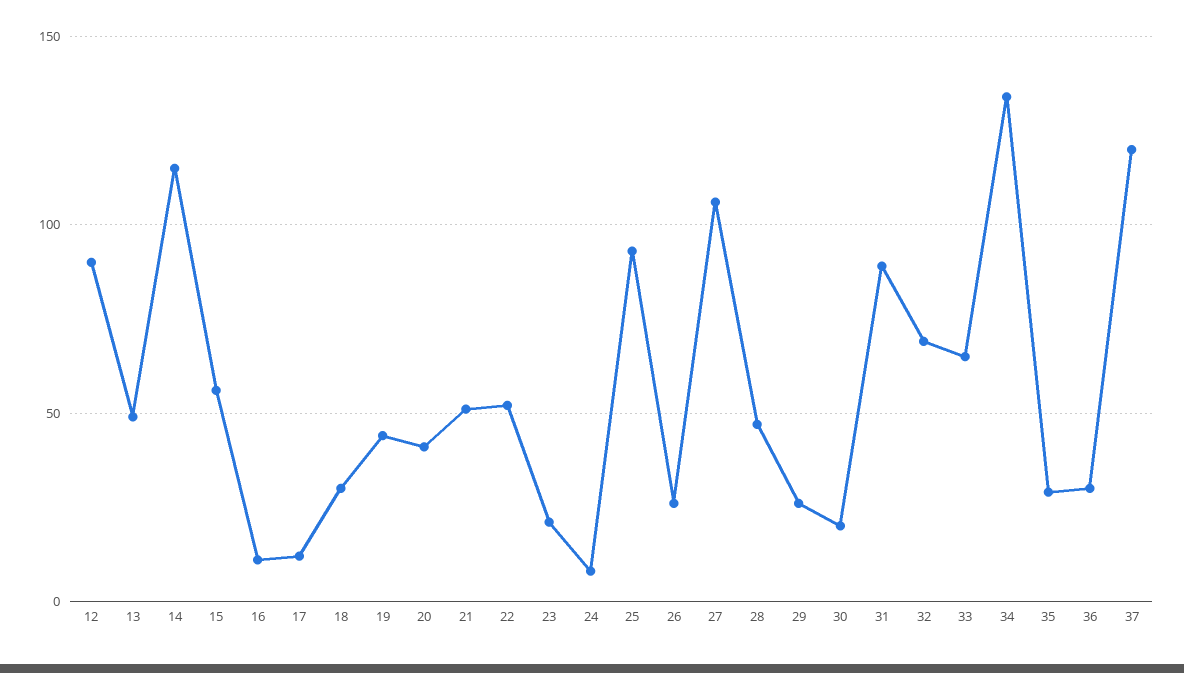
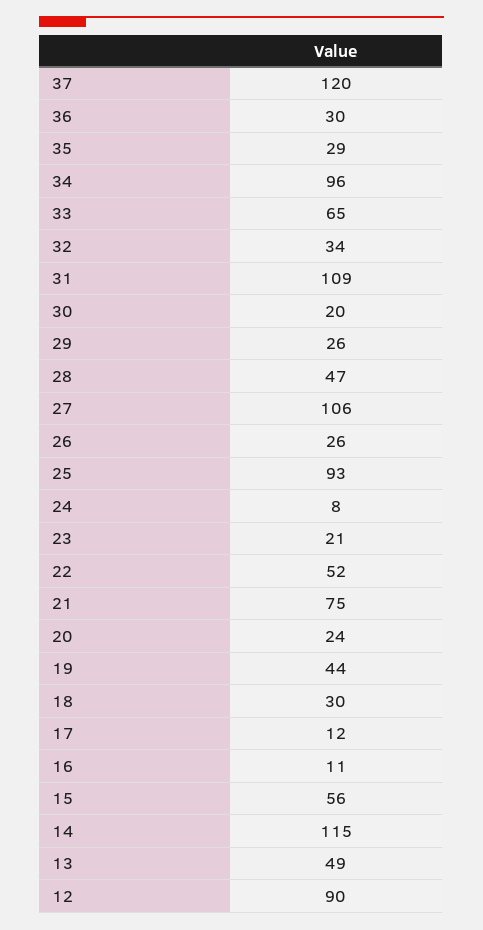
  {
    "12": 90,
    "13": 49,
    "14": 115,
    "15": 56,
    "16": 11,
    "17": 12,
    "18": 30,
    "19": 44,
-   "20": 40,
+   "20": 24,
-   "21": 50,
+   "21": 75,
    "22": 52,
    "23": 21,
    "24": 8,
    "25": 93,
    "26": 26,
    "27": 106,
    "28": 47,
    "29": 26,
    "30": 20,
-   "31": 90,
+   "31": 109,
-   "32": 70,
+   "32": 34,
    "33": 65,
-   "34": 135,
+   "34": 96,
    "35": 29,
    "36": 30,
    "37": 120
  }

